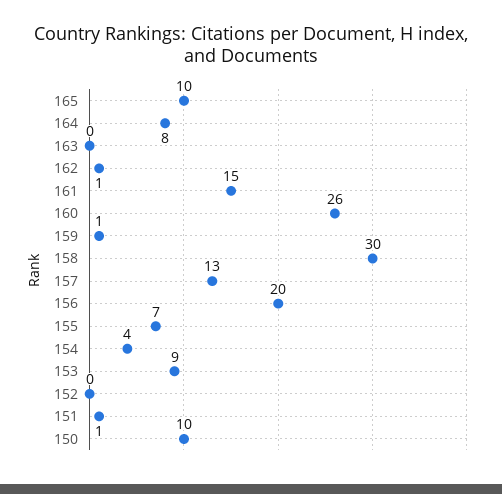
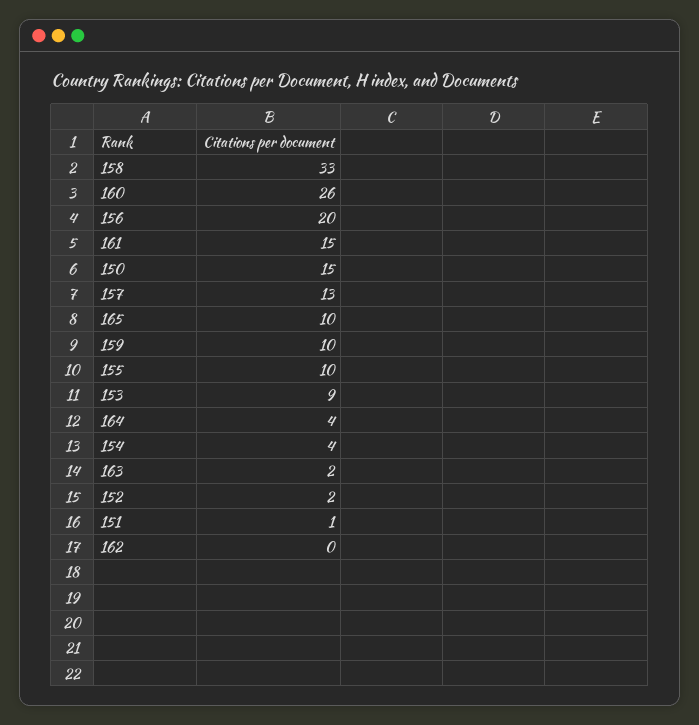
  {
    "165": 10,
-   "164": 8,
+   "164": 4,
-   "163": 0,
+   "163": 2,
-   "162": 1,
+   "162": 0,
    "161": 15,
    "160": 26,
-   "159": 1,
+   "159": 10,
-   "158": 30,
+   "158": 33,
    "157": 13,
    "156": 20,
-   "155": 7,
+   "155": 10,
    "154": 4,
    "153": 9,
-   "152": 0,
+   "152": 2,
    "151": 1,
-   "150": 10
+   "150": 15
  }

